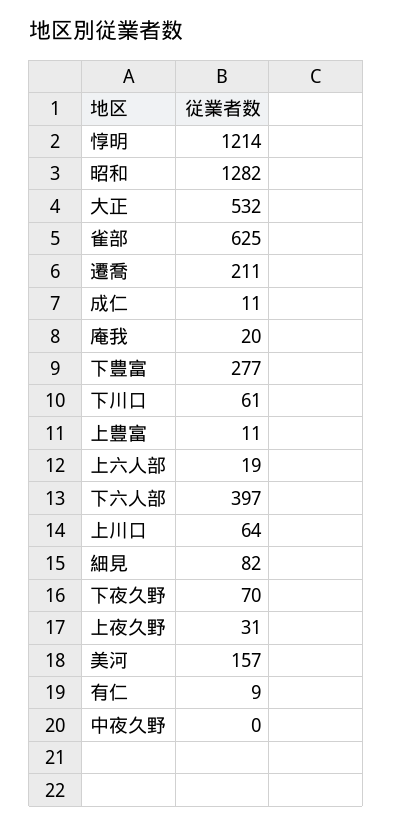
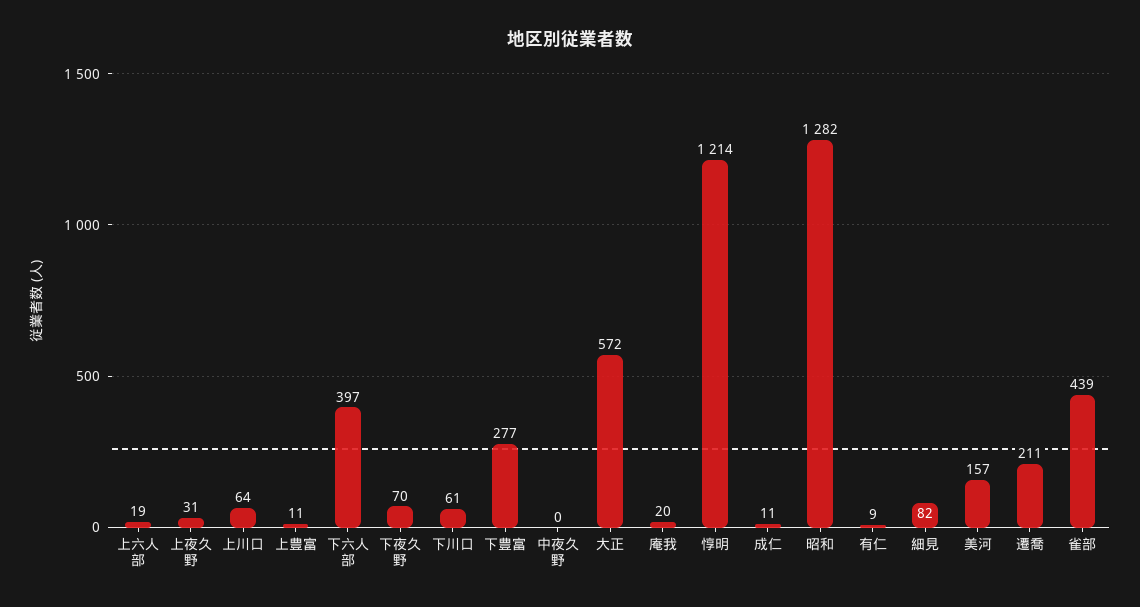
  {
    "惇明": 1214,
    "昭和": 1282,
-   "大正": 532,
+   "大正": 572,
-   "雀部": 625,
+   "雀部": 439,
    "遷喬": 211,
    "成仁": 11,
    "庵我": 20,
    "下豊富": 277,
    "下川口": 61,
    "上豊富": 11,
    "上六人部": 19,
    "下六人部": 397,
    "上川口": 64,
    "細見": 82,
    "下夜久野": 70,
    "上夜久野": 31,
    "美河": 157,
    "有仁": 9,
    "中夜久野": 0
  }

